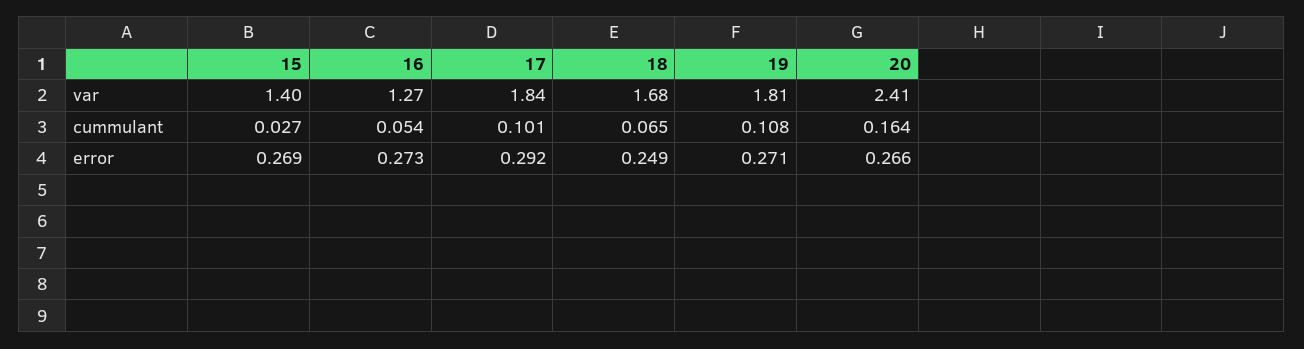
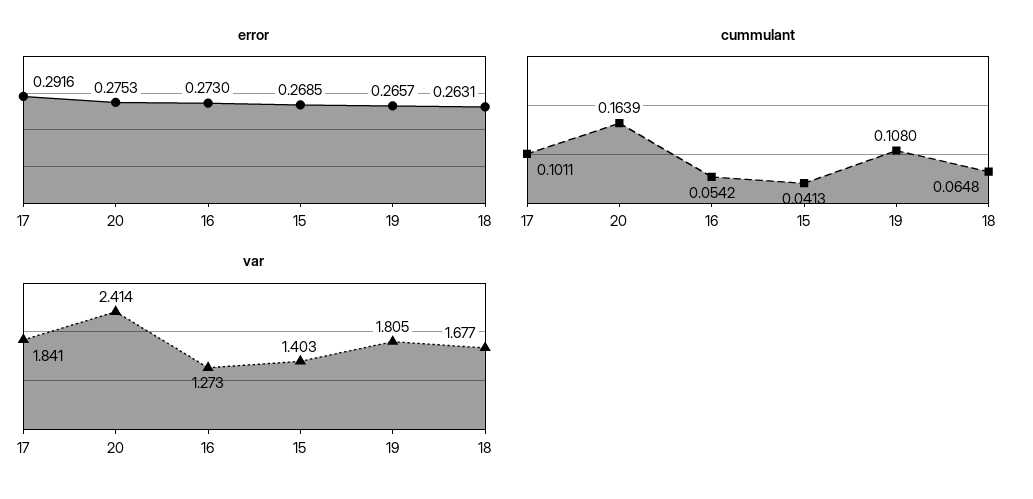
  {
    "var": {
      "15": 1.403,
      "16": 1.273,
      "17": 1.841,
      "18": 1.677,
      "19": 1.805,
      "20": 2.414
    },
    "cummulant": {
-     "15": 0.027,
+     "15": 0.0413,
      "16": 0.0542,
      "17": 0.1011,
      "18": 0.0648,
      "19": 0.108,
      "20": 0.1639
    },
    "error": {
      "15": 0.2685,
      "16": 0.273,
      "17": 0.2916,
-     "18": 0.249,
+     "18": 0.2631,
-     "19": 0.271,
+     "19": 0.2657,
-     "20": 0.266
+     "20": 0.2753
    }
  }

